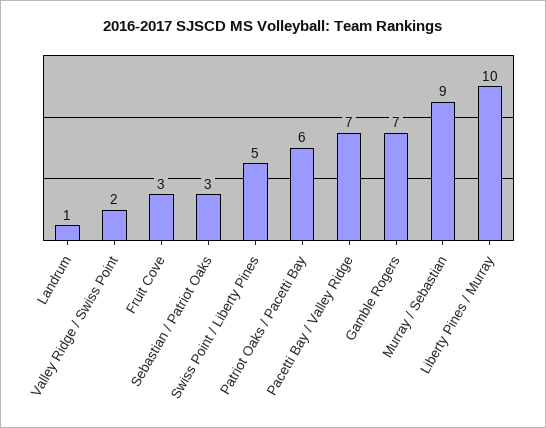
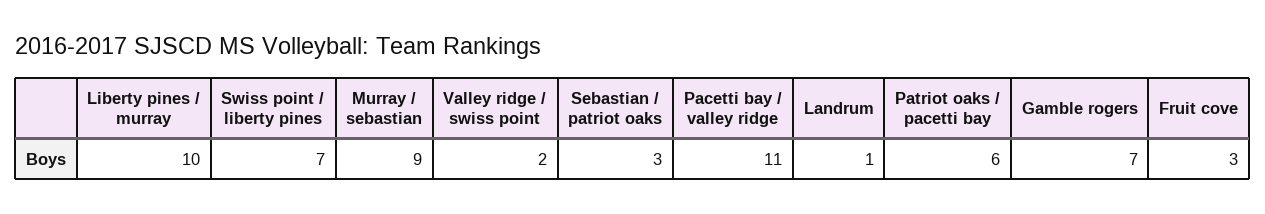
  {
    "Landrum": 1,
    "Valley Ridge / Swiss Point": 2,
    "Fruit Cove": 3,
    "Sebastian / Patriot Oaks": 3,
-   "Swiss Point / Liberty Pines": 5,
+   "Swiss Point / Liberty Pines": 7,
    "Patriot Oaks / Pacetti Bay": 6,
-   "Pacetti Bay / Valley Ridge": 7,
+   "Pacetti Bay / Valley Ridge": 11,
    "Gamble Rogers": 7,
    "Murray / Sebastian": 9,
    "Liberty Pines / Murray": 10
  }

